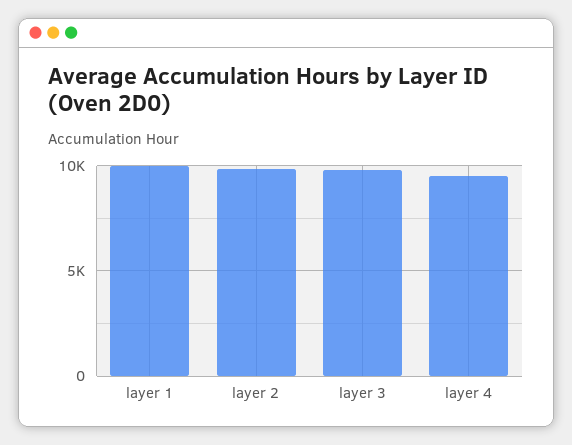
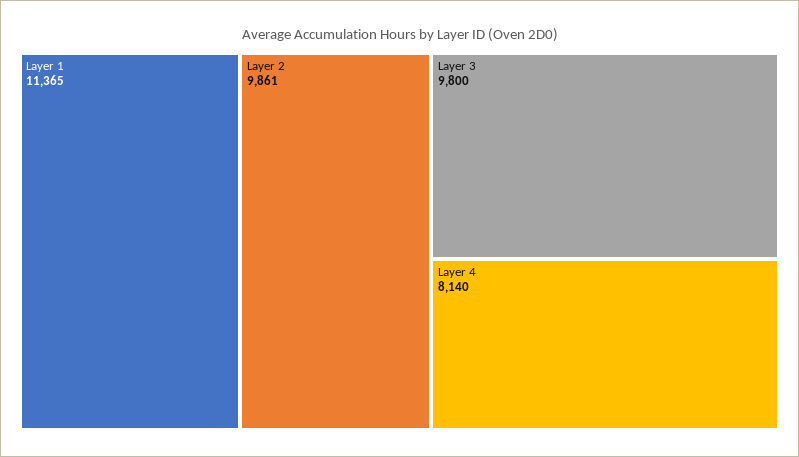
  {
-   "layer 1": 10000,
+   "layer 1": 11365,
    "layer 2": 9861,
    "layer 3": 9800,
-   "layer 4": 9500
+   "layer 4": 8140
  }

